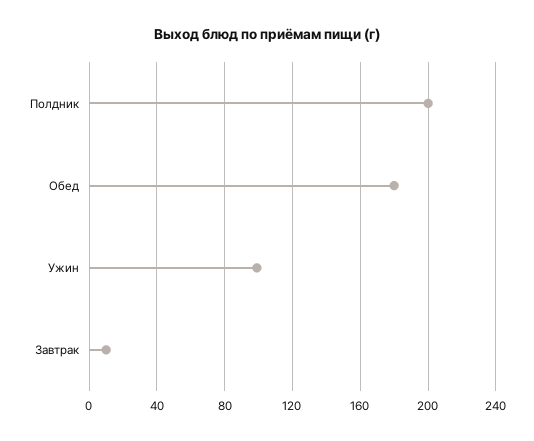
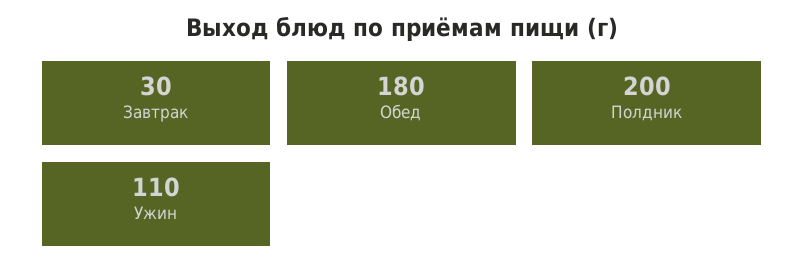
  {
    "Полдник": 200,
    "Обед": 180,
-   "Ужин": 100,
+   "Ужин": 110,
-   "Завтрак": 10
+   "Завтрак": 30
  }

